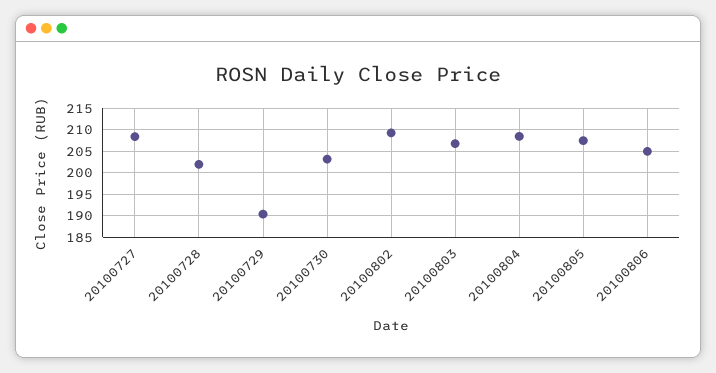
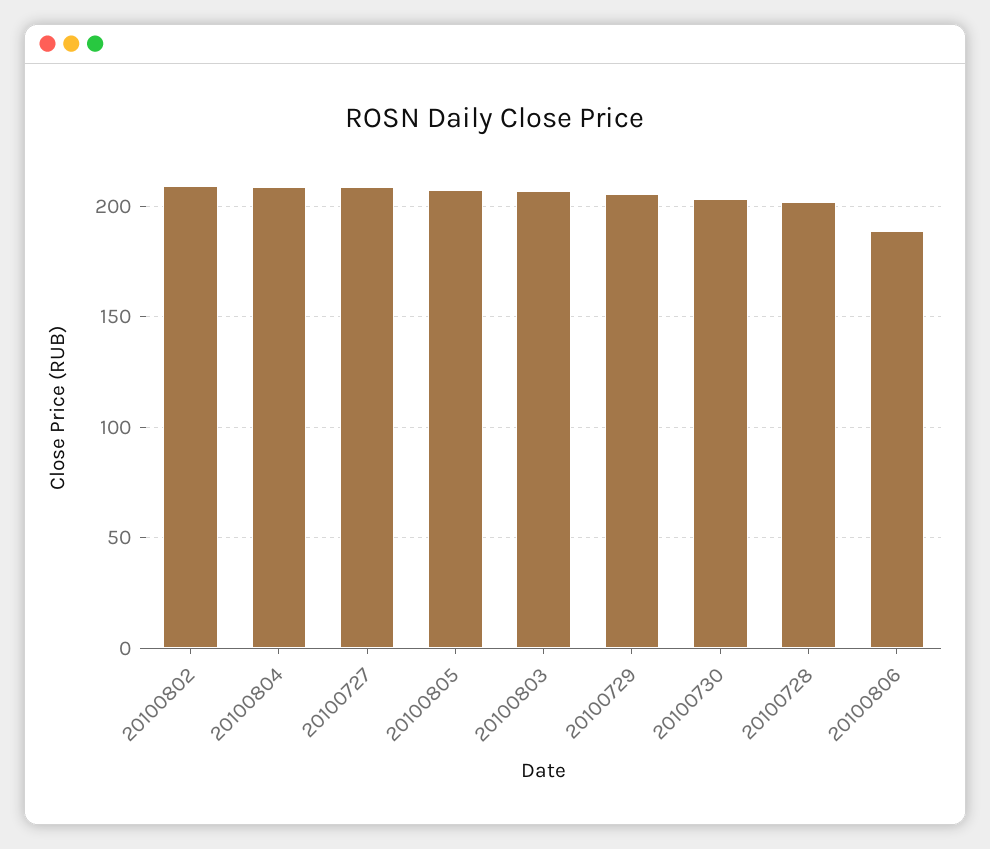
  {
    "20100727": 207.5,
    "20100728": 202.5,
-   "20100729": 190,
+   "20100729": 205,
    "20100730": 202.5,
    "20100802": 210,
    "20100803": 207.5,
    "20100804": 207.5,
    "20100805": 207.5,
-   "20100806": 205
+   "20100806": 190
  }

